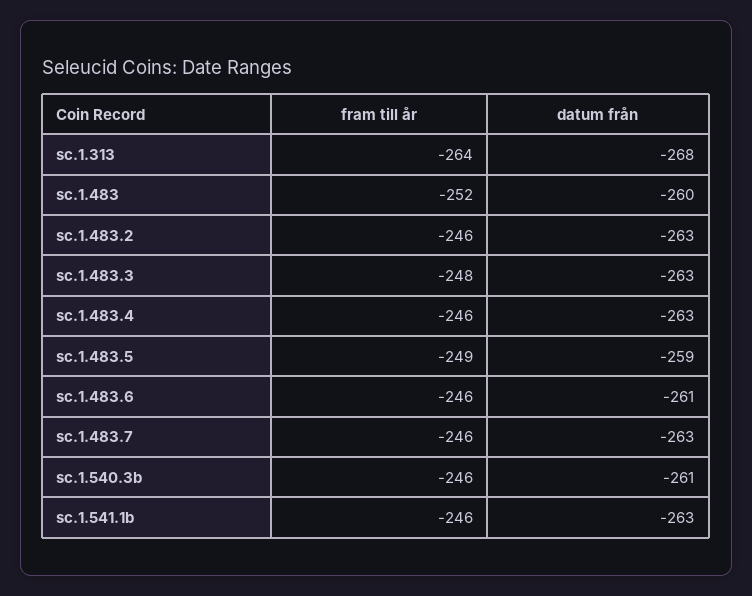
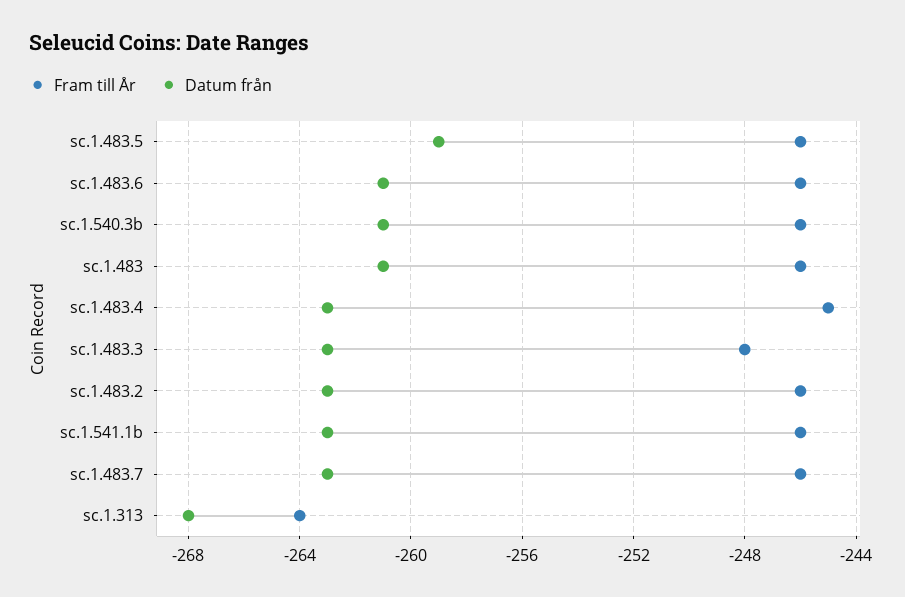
  {
    "fram till år": {
      "sc.1.313": -264,
-     "sc.1.483": -252,
+     "sc.1.483": -246,
      "sc.1.483.2": -246,
      "sc.1.483.3": -248,
-     "sc.1.483.4": -246,
+     "sc.1.483.4": -245,
-     "sc.1.483.5": -249,
+     "sc.1.483.5": -246,
      "sc.1.483.6": -246,
      "sc.1.483.7": -246,
      "sc.1.540.3b": -246,
      "sc.1.541.1b": -246
    },
    "datum från": {
      "sc.1.313": -268,
-     "sc.1.483": -260,
+     "sc.1.483": -261,
      "sc.1.483.2": -263,
      "sc.1.483.3": -263,
      "sc.1.483.4": -263,
      "sc.1.483.5": -259,
      "sc.1.483.6": -261,
      "sc.1.483.7": -263,
      "sc.1.540.3b": -261,
      "sc.1.541.1b": -263
    }
  }

